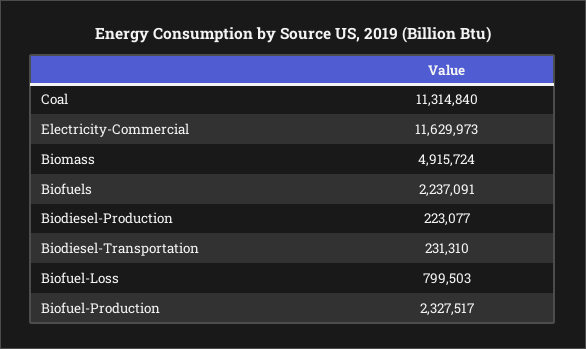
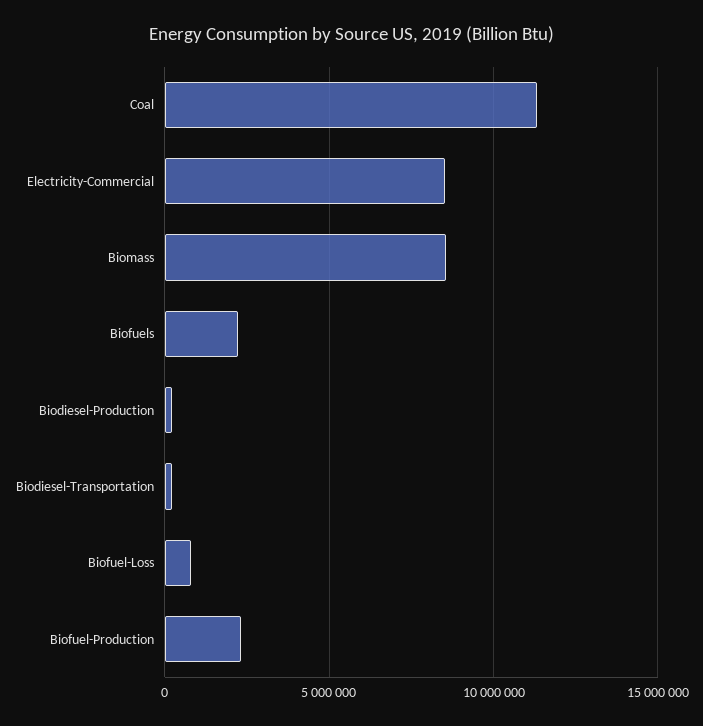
  {
    "Coal": 11314840,
-   "Electricity-Commercial": 11629973,
+   "Electricity-Commercial": 8500000,
-   "Biomass": 4915724,
+   "Biomass": 8500000,
    "Biofuels": 2237091,
    "Biodiesel-Production": 223077,
    "Biodiesel-Transportation": 231310,
    "Biofuel-Loss": 799503,
    "Biofuel-Production": 2327517
  }

